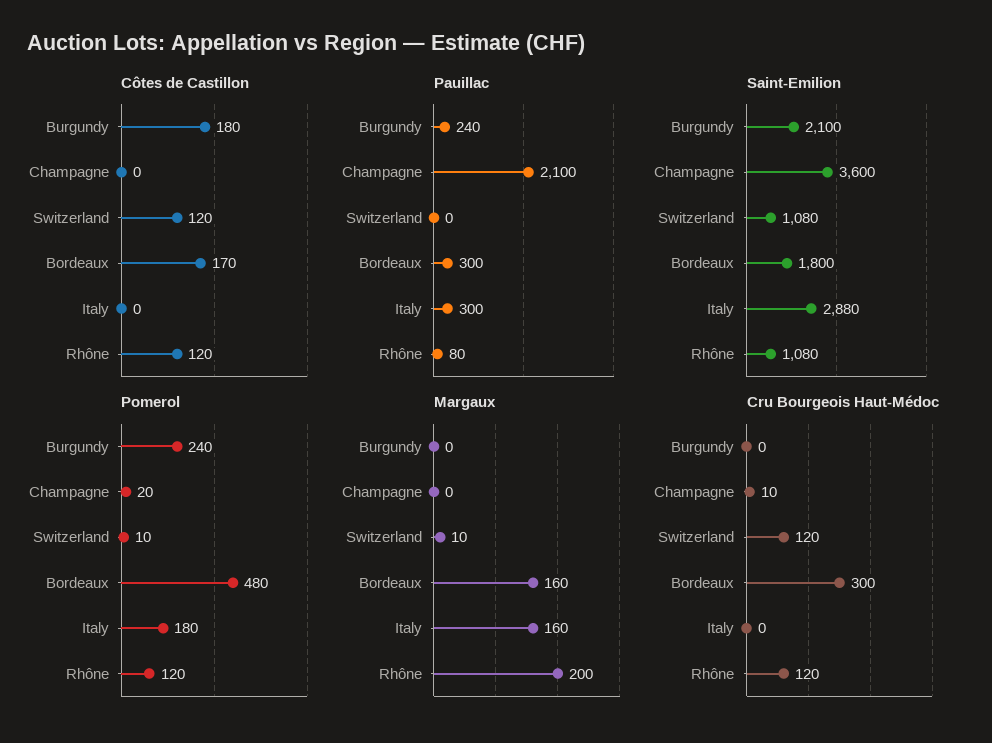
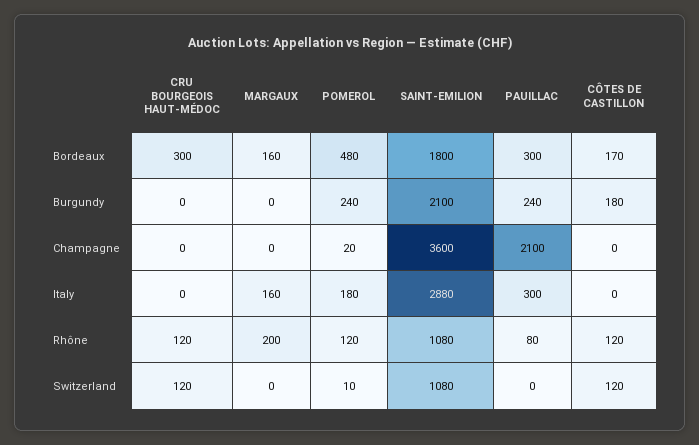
  {
    "Côtes de Castillon": {
      "Burgundy": 180,
      "Champagne": 0,
      "Switzerland": 120,
      "Bordeaux": 170,
      "Italy": 0,
      "Rhône": 120
    },
    "Pauillac": {
      "Burgundy": 240,
      "Champagne": 2100,
      "Switzerland": 0,
      "Bordeaux": 300,
      "Italy": 300,
      "Rhône": 80
    },
    "Saint-Emilion": {
      "Burgundy": 2100,
      "Champagne": 3600,
      "Switzerland": 1080,
      "Bordeaux": 1800,
      "Italy": 2880,
      "Rhône": 1080
    },
    "Pomerol": {
      "Burgundy": 240,
      "Champagne": 20,
      "Switzerland": 10,
      "Bordeaux": 480,
      "Italy": 180,
      "Rhône": 120
    },
    "Margaux": {
      "Burgundy": 0,
      "Champagne": 0,
-     "Switzerland": 10,
+     "Switzerland": 0,
      "Bordeaux": 160,
      "Italy": 160,
      "Rhône": 200
    },
    "Cru Bourgeois Haut-Médoc": {
      "Burgundy": 0,
-     "Champagne": 10,
+     "Champagne": 0,
      "Switzerland": 120,
      "Bordeaux": 300,
      "Italy": 0,
      "Rhône": 120
    }
  }

